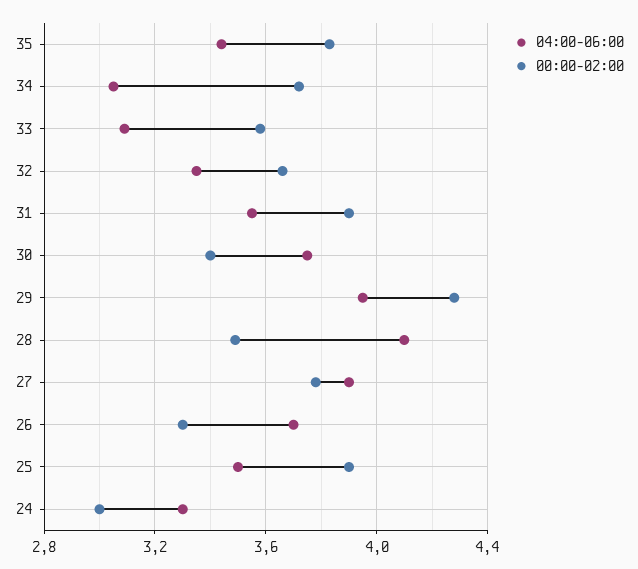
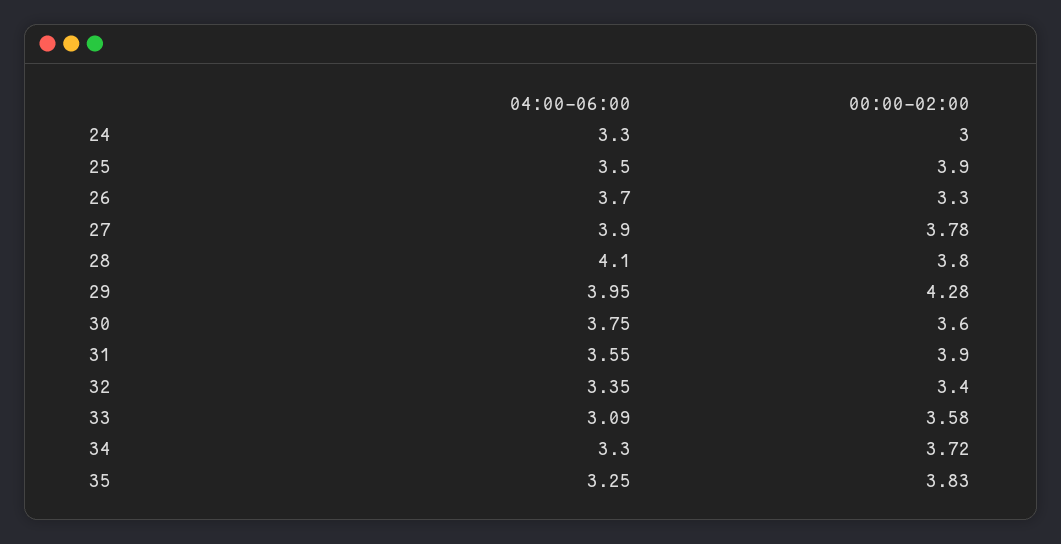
  {
    "04:00-06:00": {
-     "35": 3.45,
+     "35": 3.25,
-     "34": 3.05,
+     "34": 3.3,
      "33": 3.09,
      "32": 3.35,
      "31": 3.55,
      "30": 3.75,
      "29": 3.95,
      "28": 4.1,
      "27": 3.9,
      "26": 3.7,
      "25": 3.5,
      "24": 3.3
    },
    "00:00-02:00": {
      "35": 3.83,
      "34": 3.72,
      "33": 3.58,
-     "32": 3.65,
+     "32": 3.4,
      "31": 3.9,
-     "30": 3.4,
+     "30": 3.6,
      "29": 4.28,
-     "28": 3.5,
+     "28": 3.8,
      "27": 3.78,
      "26": 3.3,
      "25": 3.9,
      "24": 3
    }
  }

